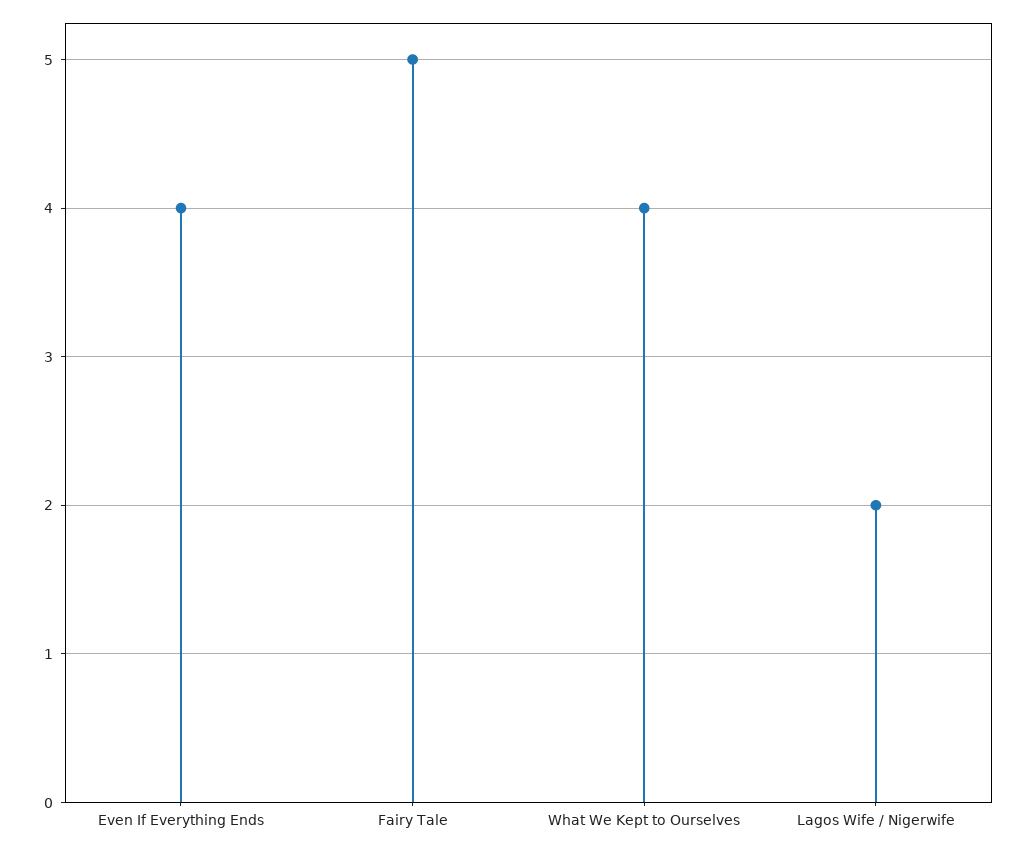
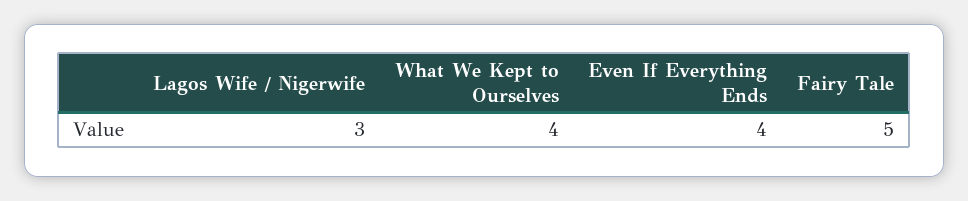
  {
    "Even If Everything Ends": 4,
    "Fairy Tale": 5,
    "What We Kept to Ourselves": 4,
-   "Lagos Wife / Nigerwife": 2
+   "Lagos Wife / Nigerwife": 3
  }

